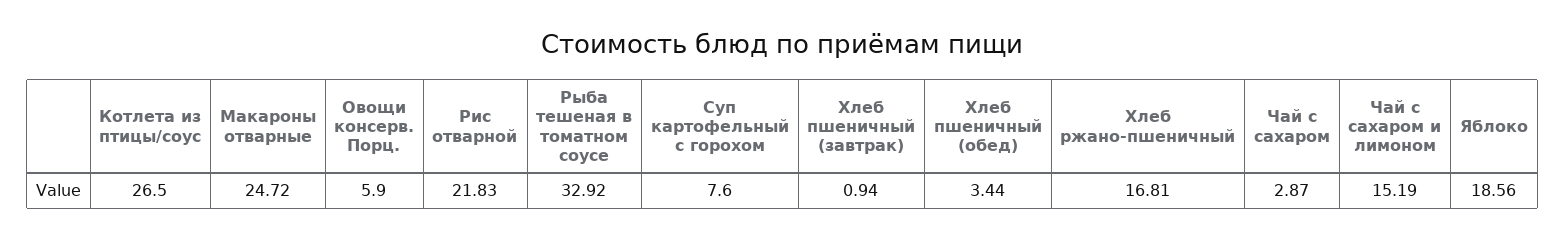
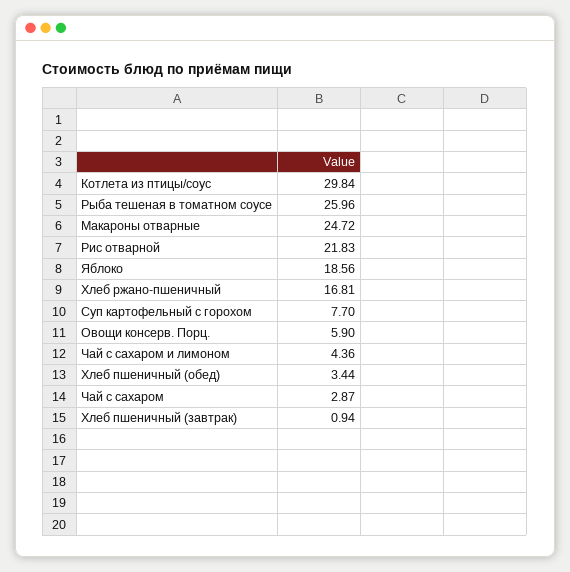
  {
-   "Котлета из птицы/соус": 26.5,
+   "Котлета из птицы/соус": 29.84,
    "Макароны отварные": 24.72,
    "Овощи консерв. Порц.": 5.9,
    "Рис отварной": 21.83,
-   "Рыба тешеная в томатном соусе": 32.92,
+   "Рыба тешеная в томатном соусе": 25.96,
-   "Суп картофельный с горохом": 7.6,
+   "Суп картофельный с горохом": 7.7,
    "Хлеб пшеничный (завтрак)": 0.94,
    "Хлеб пшеничный (обед)": 3.44,
    "Хлеб ржано-пшеничный": 16.81,
    "Чай с сахаром": 2.87,
-   "Чай с сахаром и лимоном": 15.19,
+   "Чай с сахаром и лимоном": 4.36,
    "Яблоко": 18.56
  }

